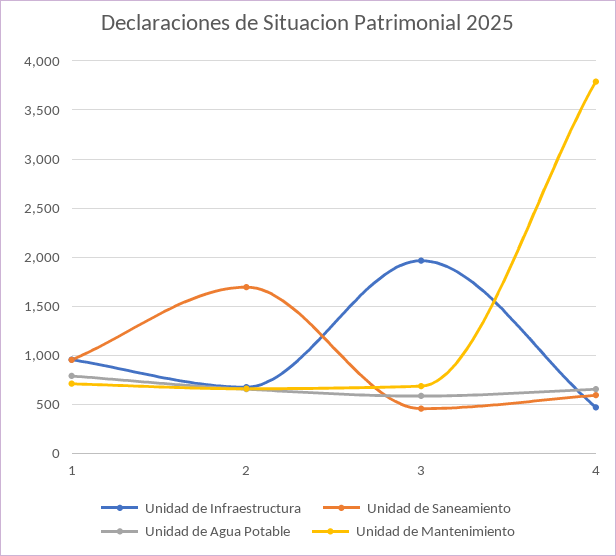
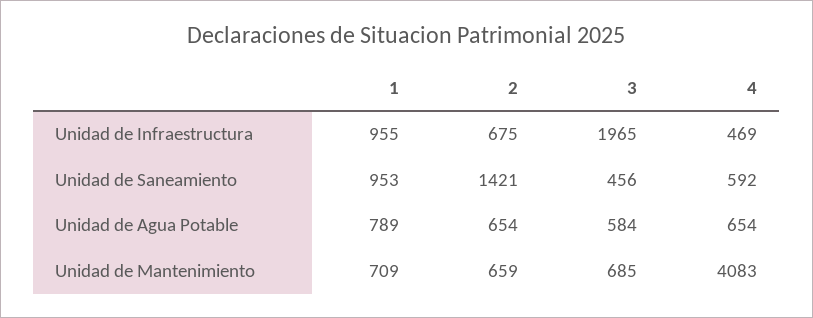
  {
    "Unidad de Infraestructura": {
      "1": 955,
      "2": 675,
      "3": 1965,
      "4": 469
    },
    "Unidad de Saneamiento": {
      "1": 953,
-     "2": 1700,
+     "2": 1421,
      "3": 456,
      "4": 592
    },
    "Unidad de Agua Potable": {
      "1": 789,
      "2": 654,
      "3": 584,
      "4": 654
    },
    "Unidad de Mantenimiento": {
      "1": 709,
      "2": 659,
      "3": 685,
-     "4": 3800
+     "4": 4083
    }
  }

